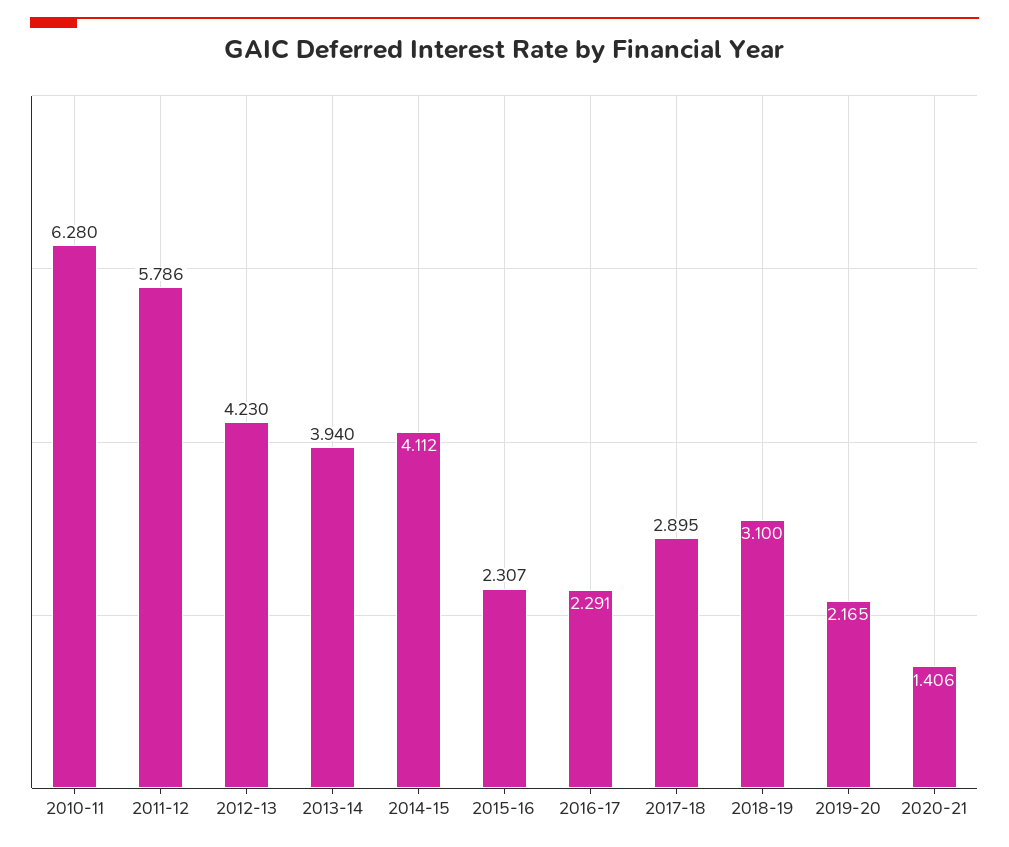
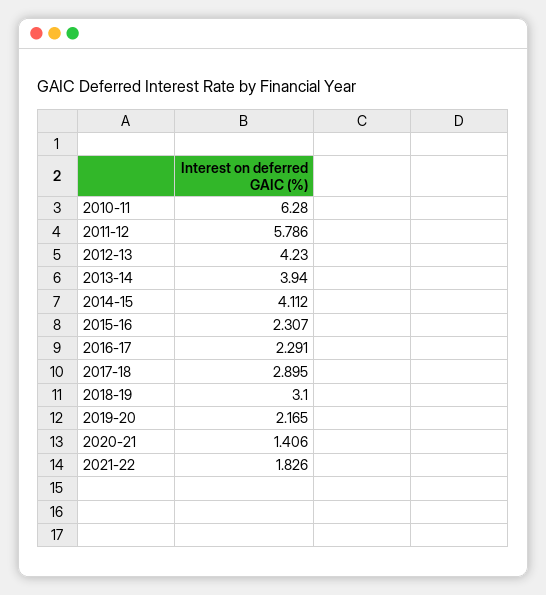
  {
    "2010-11": 6.28,
    "2011-12": 5.786,
    "2012-13": 4.23,
    "2013-14": 3.94,
    "2014-15": 4.112,
    "2015-16": 2.307,
    "2016-17": 2.291,
    "2017-18": 2.895,
    "2018-19": 3.1,
    "2019-20": 2.165,
-   "2020-21": 1.406
+   "2020-21": 1.406,
+   "2021-22": 1.826
  }

